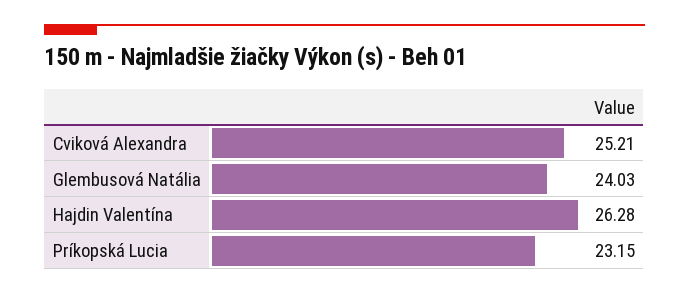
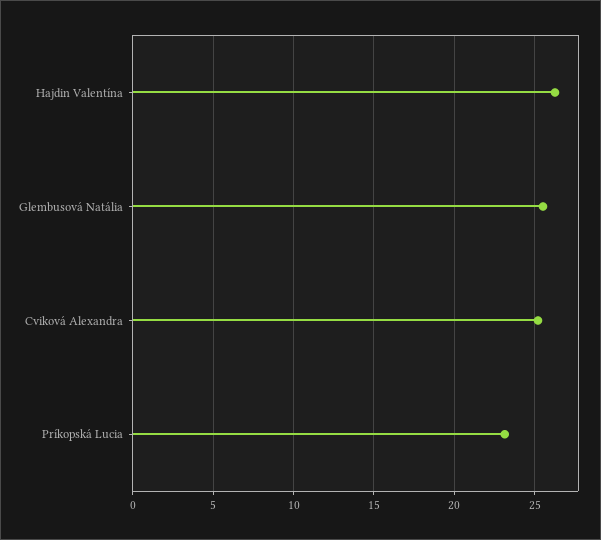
  {
    "Cviková Alexandra": 25.21,
-   "Glembusová Natália": 24.03,
+   "Glembusová Natália": 25.5,
    "Hajdin Valentína": 26.28,
    "Príkopská Lucia": 23.15
  }

